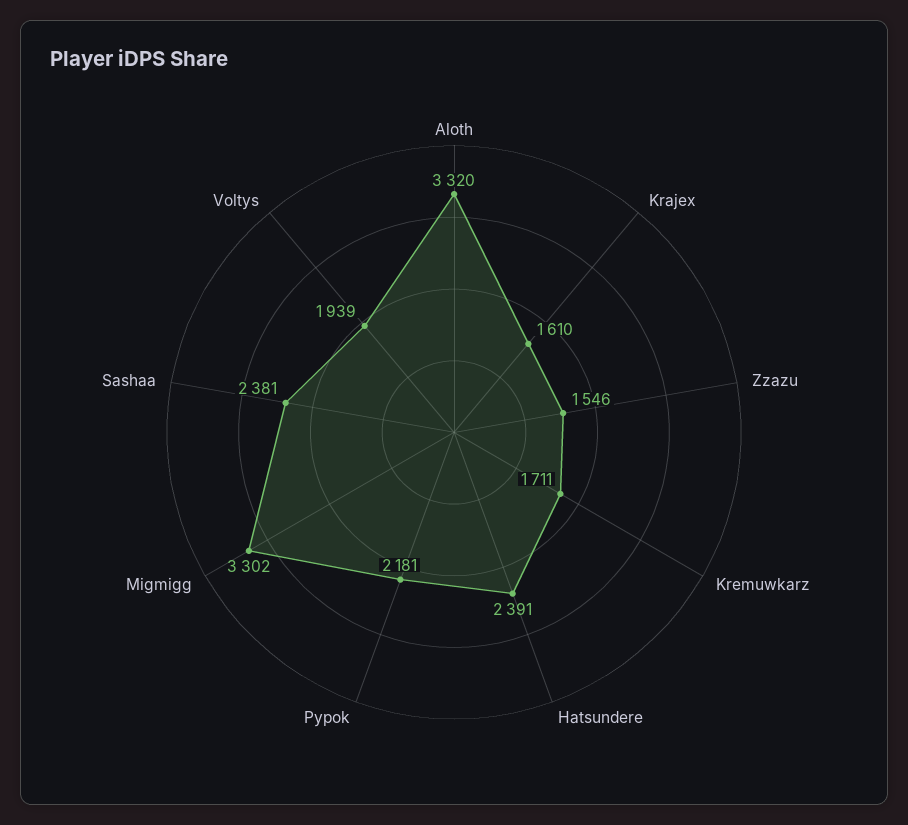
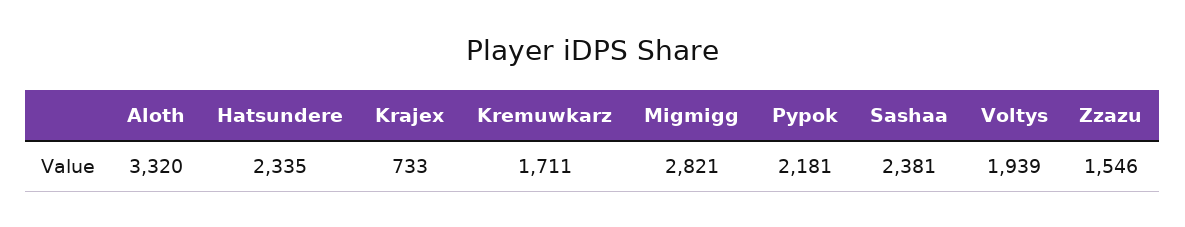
  {
    "Aloth": 3320,
-   "Krajex": 1610,
+   "Krajex": 733,
    "Zzazu": 1546,
    "Kremuwkarz": 1711,
-   "Hatsundere": 2391,
+   "Hatsundere": 2335,
    "Pypok": 2181,
-   "Migmigg": 3302,
+   "Migmigg": 2821,
    "Sashaa": 2381,
    "Voltys": 1939
  }

